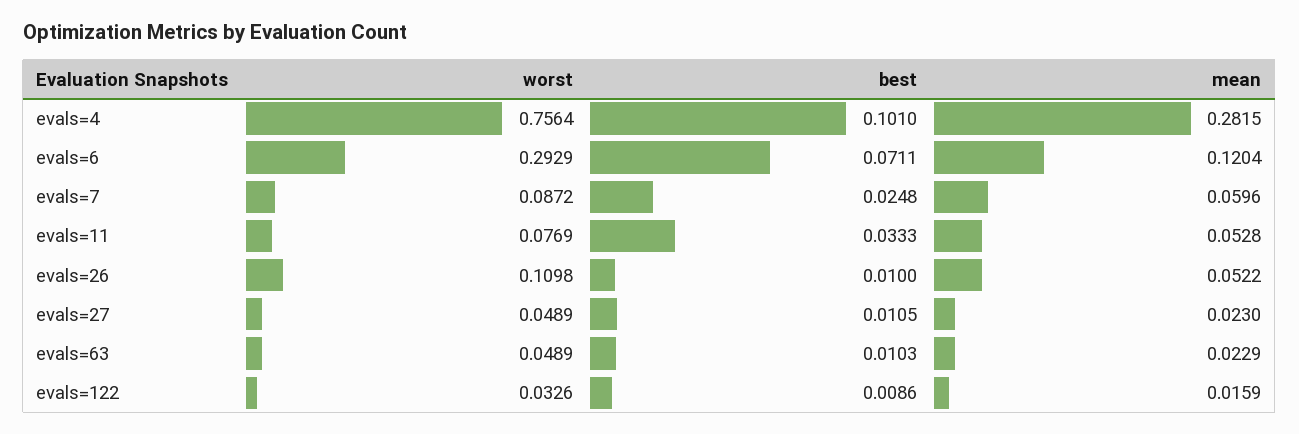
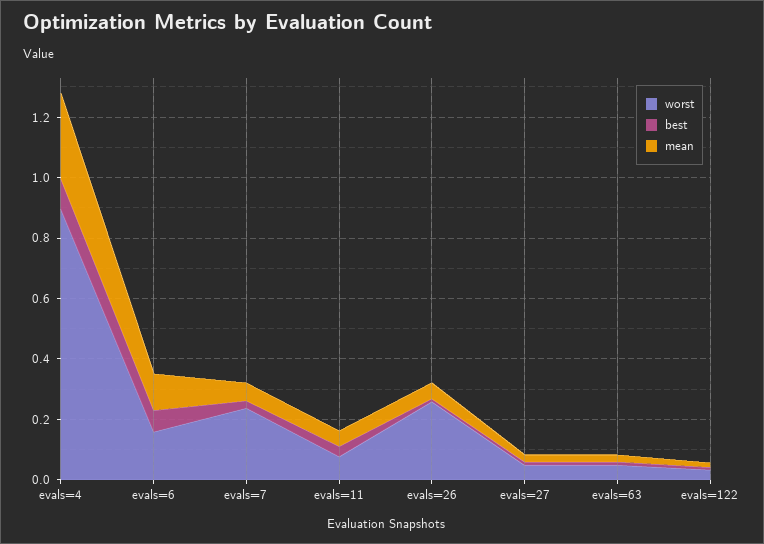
  {
    "worst": {
-     "evals=4": 0.7564,
+     "evals=4": 0.9,
-     "evals=6": 0.2929,
+     "evals=6": 0.15,
-     "evals=7": 0.0872,
+     "evals=7": 0.25,
      "evals=11": 0.0769,
-     "evals=26": 0.1098,
+     "evals=26": 0.25,
      "evals=27": 0.0489,
      "evals=63": 0.0489,
      "evals=122": 0.0326
    },
    "best": {
      "evals=4": 0.101,
      "evals=6": 0.0711,
      "evals=7": 0.0248,
      "evals=11": 0.0333,
      "evals=26": 0.01,
      "evals=27": 0.0105,
      "evals=63": 0.0103,
      "evals=122": 0.0086
    },
    "mean": {
      "evals=4": 0.2815,
      "evals=6": 0.1204,
      "evals=7": 0.0596,
      "evals=11": 0.0528,
      "evals=26": 0.0522,
      "evals=27": 0.023,
      "evals=63": 0.0229,
      "evals=122": 0.0159
    }
  }

